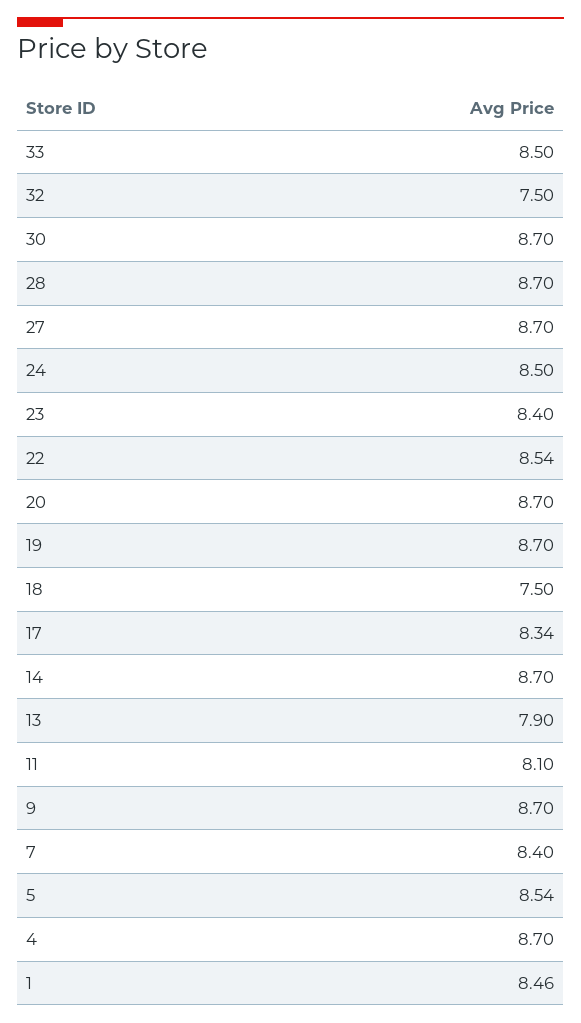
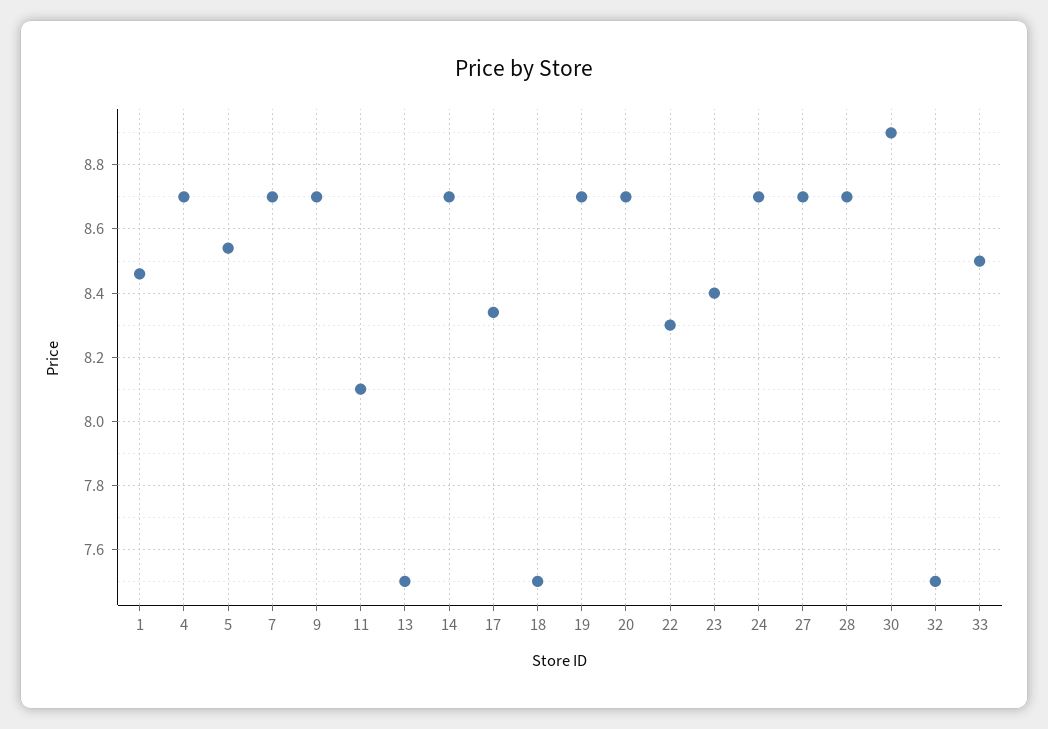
  {
    "33": 8.5,
    "32": 7.5,
-   "30": 8.7,
+   "30": 8.9,
    "28": 8.7,
    "27": 8.7,
-   "24": 8.5,
+   "24": 8.7,
    "23": 8.4,
-   "22": 8.54,
+   "22": 8.3,
    "20": 8.7,
    "19": 8.7,
    "18": 7.5,
    "17": 8.34,
    "14": 8.7,
-   "13": 7.9,
+   "13": 7.5,
    "11": 8.1,
    "9": 8.7,
-   "7": 8.4,
+   "7": 8.7,
    "5": 8.54,
    "4": 8.7,
    "1": 8.46
  }

